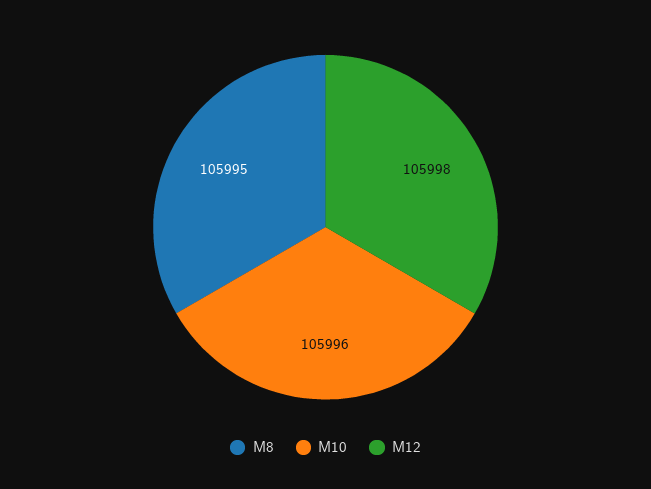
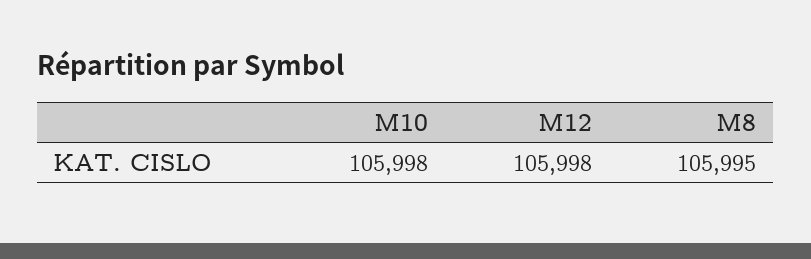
  {
    "M8": 105995,
-   "M10": 105996,
+   "M10": 105998,
    "M12": 105998
  }

